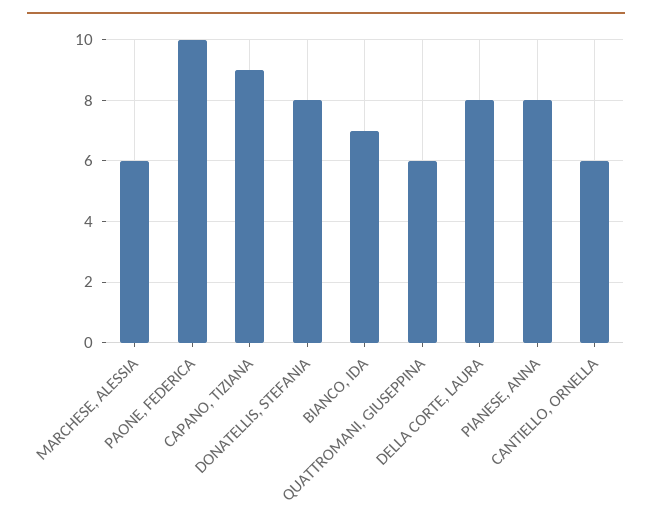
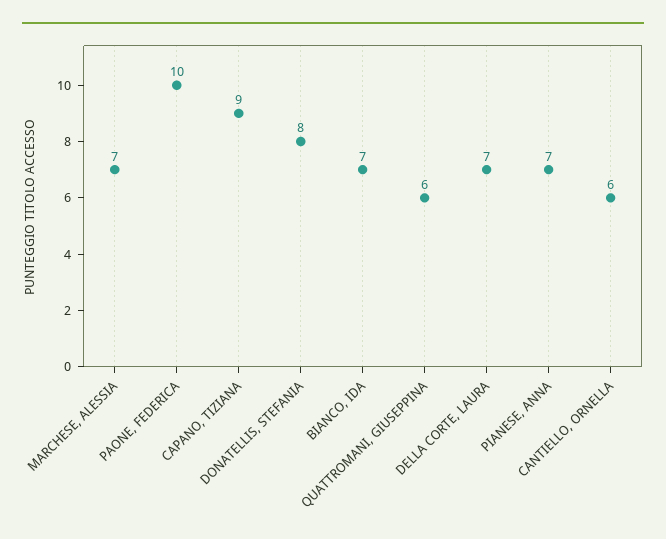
  {
-   "MARCHESE, ALESSIA": 6,
+   "MARCHESE, ALESSIA": 7,
    "PAONE, FEDERICA": 10,
    "CAPANO, TIZIANA": 9,
    "DONATELLIS, STEFANIA": 8,
    "BIANCO, IDA": 7,
    "QUATTROMANI, GIUSEPPINA": 6,
-   "DELLA CORTE, LAURA": 8,
+   "DELLA CORTE, LAURA": 7,
-   "PIANESE, ANNA": 8,
+   "PIANESE, ANNA": 7,
    "CANTIELLO, ORNELLA": 6
  }

